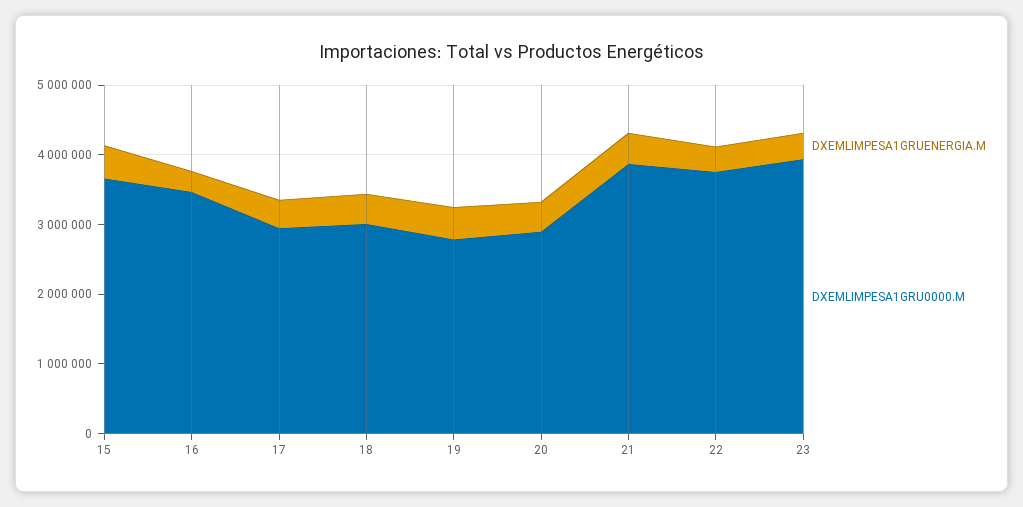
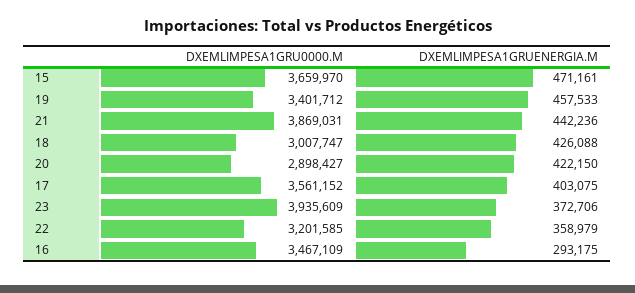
  {
    "DXEMLIMPESA1GRUENERGIA.M": {
      "15": 471161,
      "16": 293175,
      "17": 403075,
      "18": 426088,
      "19": 457533,
      "20": 422150,
      "21": 442236,
      "22": 358979,
      "23": 372706
    },
    "DXEMLIMPESA1GRU0000.M": {
      "15": 3659970,
      "16": 3467109,
-     "17": 3000000,
+     "17": 3561152,
      "18": 3007747,
-     "19": 2800000,
+     "19": 3401712,
      "20": 2898427,
      "21": 3869031,
-     "22": 3800000,
+     "22": 3201585,
      "23": 3935609
    }
  }

